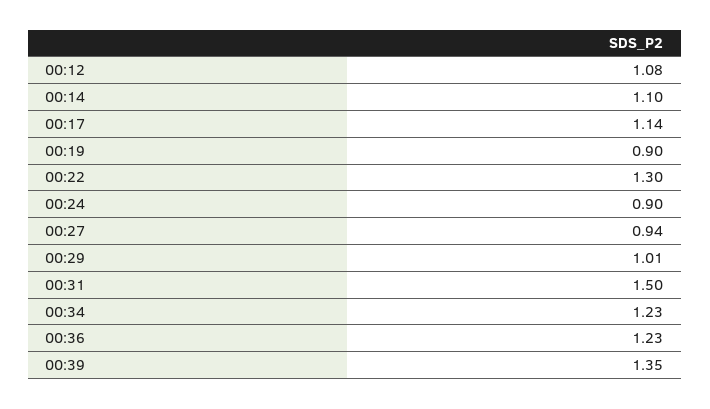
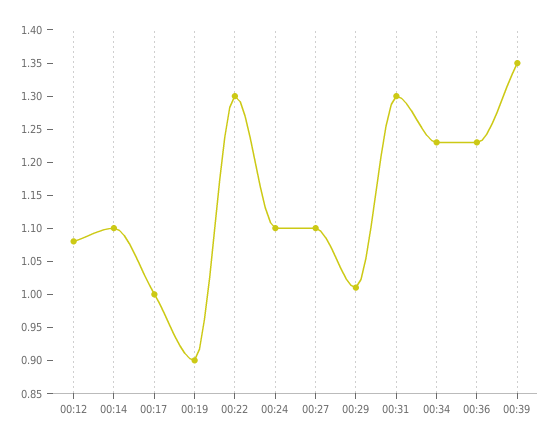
  {
    "00:12": 1.08,
    "00:14": 1.1,
-   "00:17": 1.14,
+   "00:17": 1,
    "00:19": 0.9,
    "00:22": 1.3,
-   "00:24": 0.9,
+   "00:24": 1.1,
-   "00:27": 0.94,
+   "00:27": 1.1,
    "00:29": 1.01,
-   "00:31": 1.5,
+   "00:31": 1.3,
    "00:34": 1.23,
    "00:36": 1.23,
    "00:39": 1.35
  }

